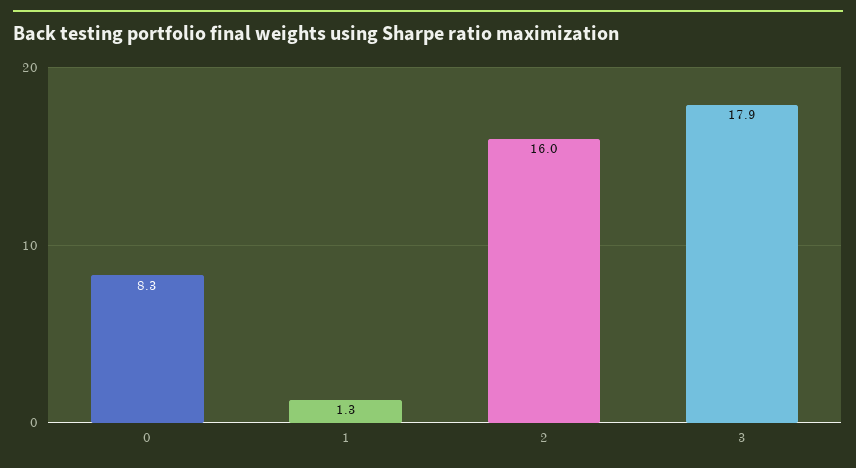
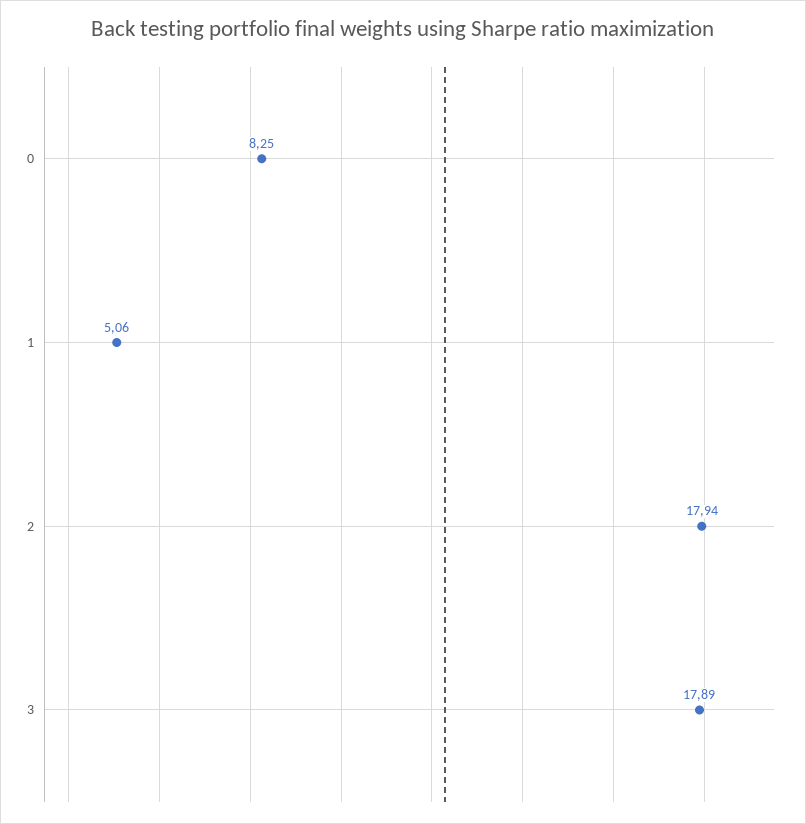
  {
    "0": 8.25,
-   "1": 1.3,
+   "1": 5.06,
-   "2": 16,
+   "2": 17.94,
    "3": 17.89
  }

